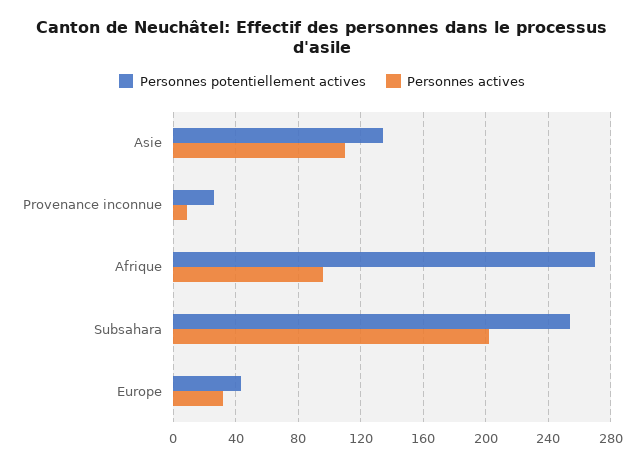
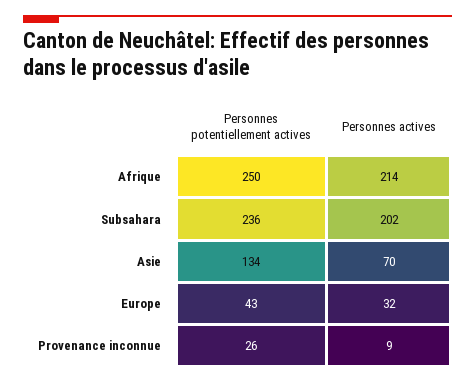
  {
    "Personnes potentiellement actives": {
      "Asie": 134,
      "Provenance inconnue": 26,
-     "Afrique": 270,
+     "Afrique": 250,
-     "Subsahara": 255,
+     "Subsahara": 236,
      "Europe": 43
    },
    "Personnes actives": {
-     "Asie": 110,
+     "Asie": 70,
      "Provenance inconnue": 9,
-     "Afrique": 95,
+     "Afrique": 214,
      "Subsahara": 202,
      "Europe": 32
    }
  }

